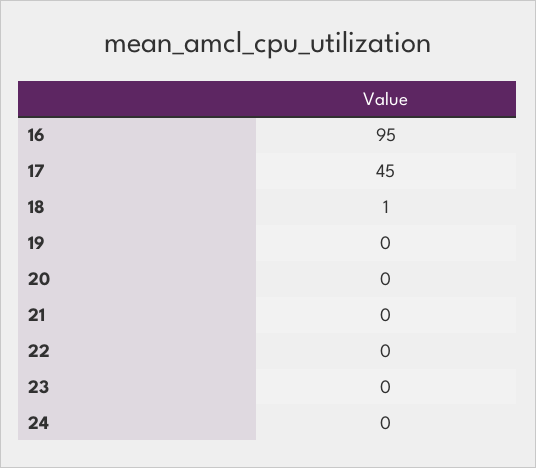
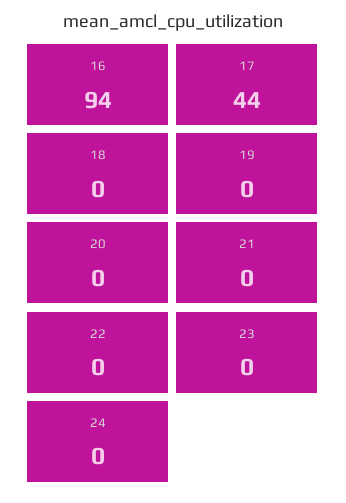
  {
-   "16": 95,
+   "16": 94,
-   "17": 45,
+   "17": 44,
-   "18": 1,
+   "18": 0,
    "19": 0,
    "20": 0,
    "21": 0,
    "22": 0,
    "23": 0,
    "24": 0
  }

